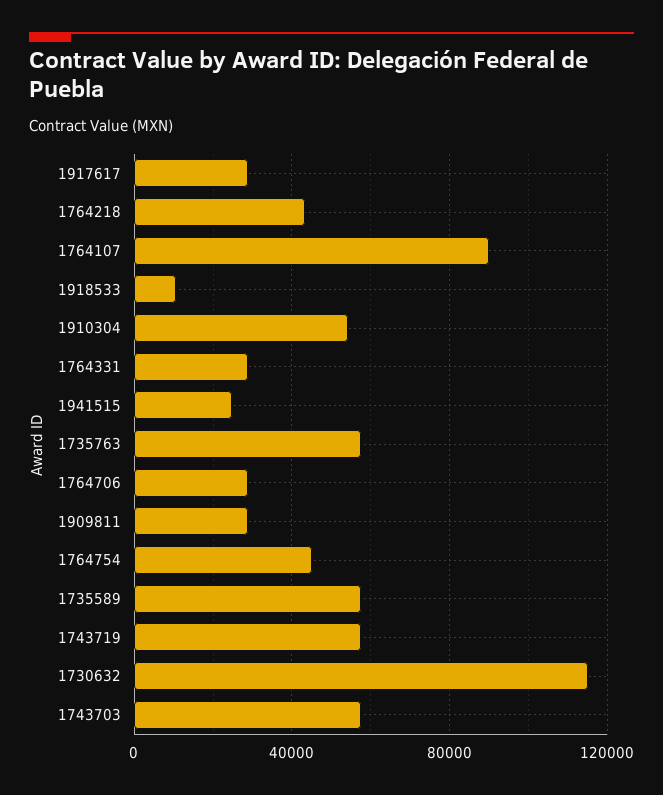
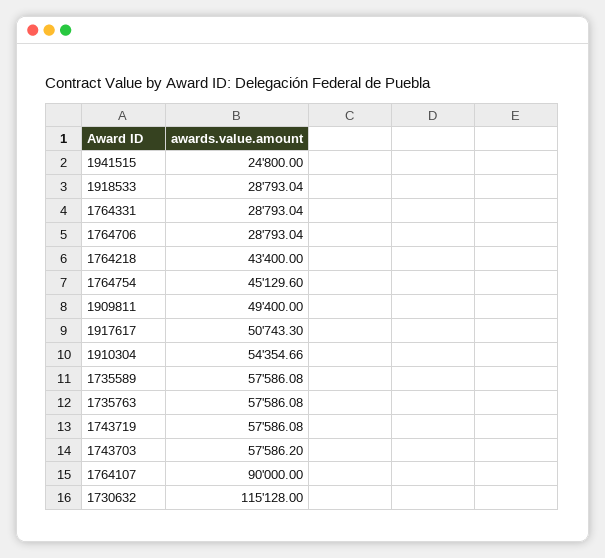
  {
-   "1917617": 30000,
+   "1917617": 50743.3,
    "1764218": 43400,
    "1764107": 90000,
-   "1918533": 10000,
+   "1918533": 28793.04,
    "1910304": 54354.66,
    "1764331": 28793.04,
    "1941515": 24800,
    "1735763": 57586.08,
    "1764706": 28793.04,
-   "1909811": 30000,
+   "1909811": 49400,
    "1764754": 45129.6,
    "1735589": 57586.08,
    "1743719": 57586.08,
    "1730632": 115128,
    "1743703": 57586.2
  }

